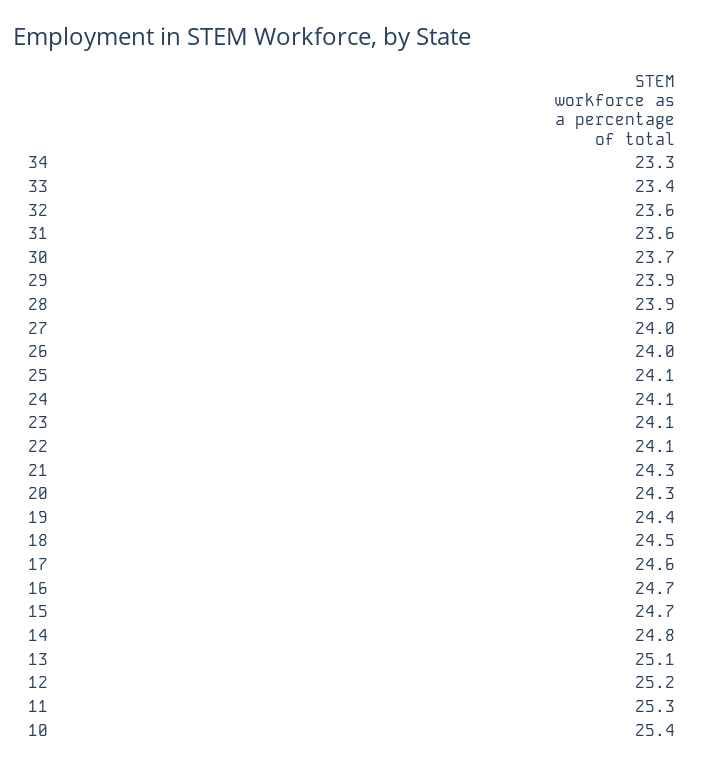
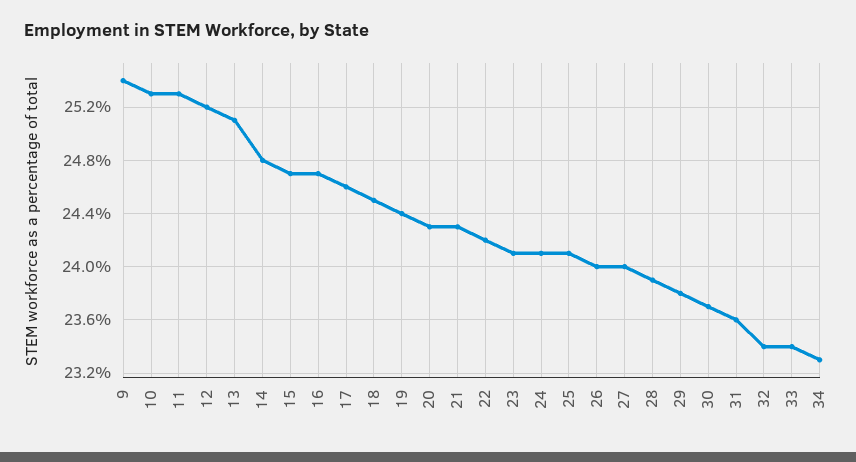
  {
    "34": 23.3,
    "33": 23.4,
-   "32": 23.6,
+   "32": 23.4,
    "31": 23.6,
    "30": 23.7,
-   "29": 23.9,
+   "29": 23.8,
    "28": 23.9,
    "27": 24,
    "26": 24,
    "25": 24.1,
    "24": 24.1,
    "23": 24.1,
-   "22": 24.1,
+   "22": 24.2,
    "21": 24.3,
    "20": 24.3,
    "19": 24.4,
    "18": 24.5,
    "17": 24.6,
    "16": 24.7,
    "15": 24.7,
    "14": 24.8,
    "13": 25.1,
    "12": 25.2,
    "11": 25.3,
-   "10": 25.4
+   "10": 25.3,
+   "9": 25.4
  }

